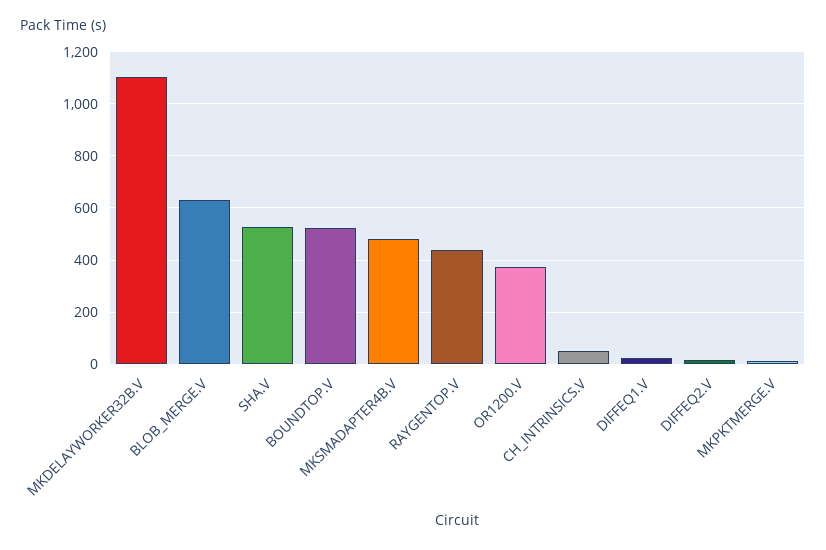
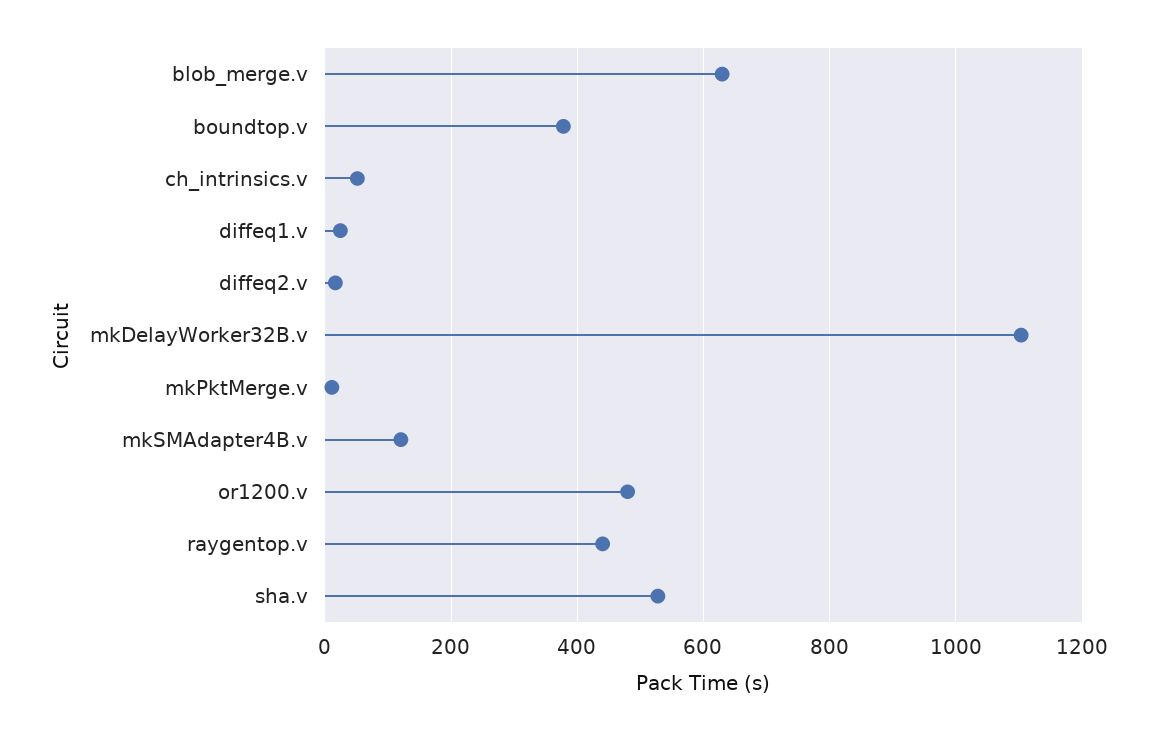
  {
    "MKDELAYWORKER32B.V": 1100,
    "BLOB_MERGE.V": 620,
    "SHA.V": 520,
-   "BOUNDTOP.V": 525,
+   "BOUNDTOP.V": 380,
-   "MKSMADAPTER4B.V": 475,
+   "MKSMADAPTER4B.V": 120,
    "RAYGENTOP.V": 440,
-   "OR1200.V": 375,
+   "OR1200.V": 480,
    "CH_INTRINSICS.V": 60,
    "DIFFEQ1.V": 20,
    "DIFFEQ2.V": 20,
    "MKPKTMERGE.V": 20
  }

